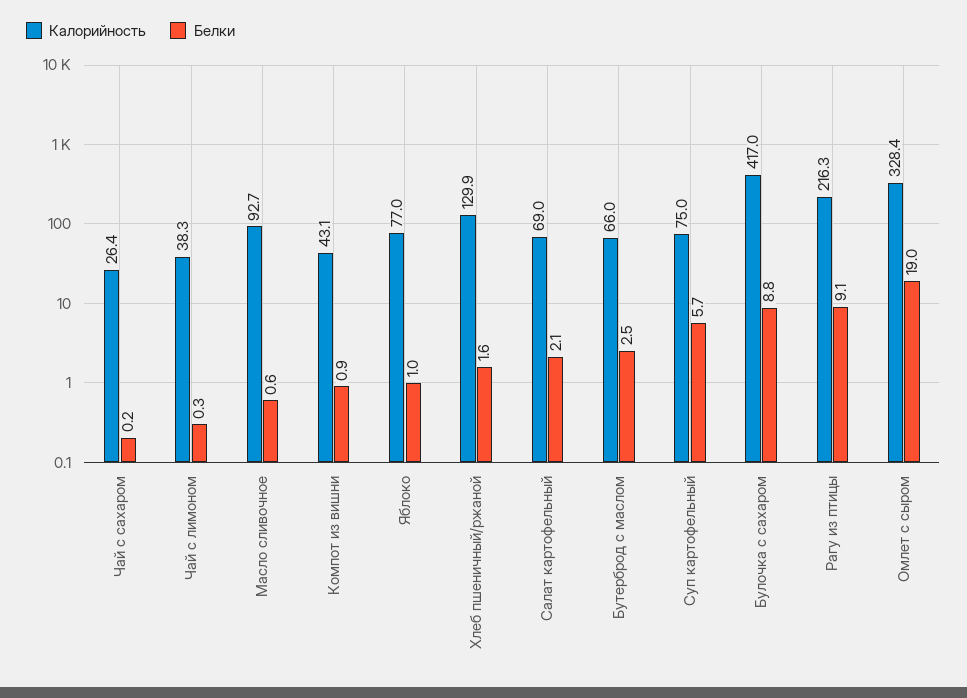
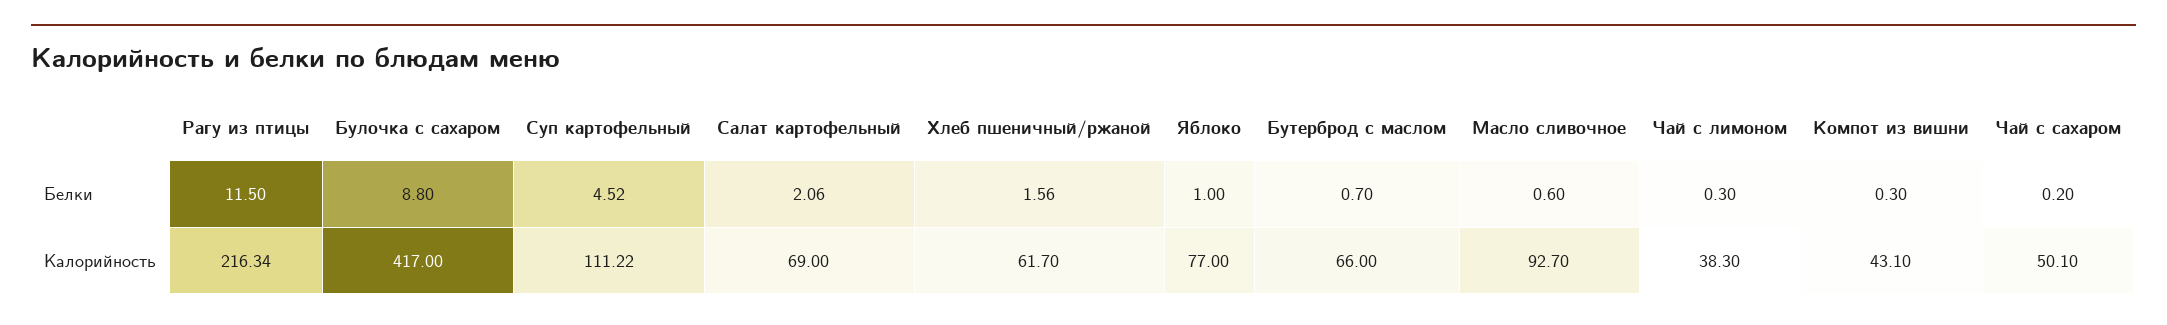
  {
    "Калорийность": {
-     "Чай с сахаром": 26.4,
+     "Чай с сахаром": 50.1,
      "Чай с лимоном": 38.3,
      "Масло сливочное": 92.7,
      "Компот из вишни": 43.1,
      "Яблоко": 77,
-     "Хлеб пшеничный/ржаной": 129.9,
+     "Хлеб пшеничный/ржаной": 61.7,
      "Салат картофельный": 69,
      "Бутерброд с маслом": 66,
-     "Суп картофельный": 75,
+     "Суп картофельный": 111.22,
      "Булочка с сахаром": 417,
-     "Рагу из птицы": 216.34,
+     "Рагу из птицы": 216.34
-     "Омлет с сыром": 328.4
    },
    "Белки": {
      "Чай с сахаром": 0.2,
      "Чай с лимоном": 0.3,
      "Масло сливочное": 0.6,
-     "Компот из вишни": 0.9,
+     "Компот из вишни": 0.3,
      "Яблоко": 1,
      "Хлеб пшеничный/ржаной": 1.56,
      "Салат картофельный": 2.06,
-     "Бутерброд с маслом": 2.5,
+     "Бутерброд с маслом": 0.7,
-     "Суп картофельный": 5.7,
+     "Суп картофельный": 4.52,
      "Булочка с сахаром": 8.8,
-     "Рагу из птицы": 9.1,
+     "Рагу из птицы": 11.5
-     "Омлет с сыром": 19
    }
  }

